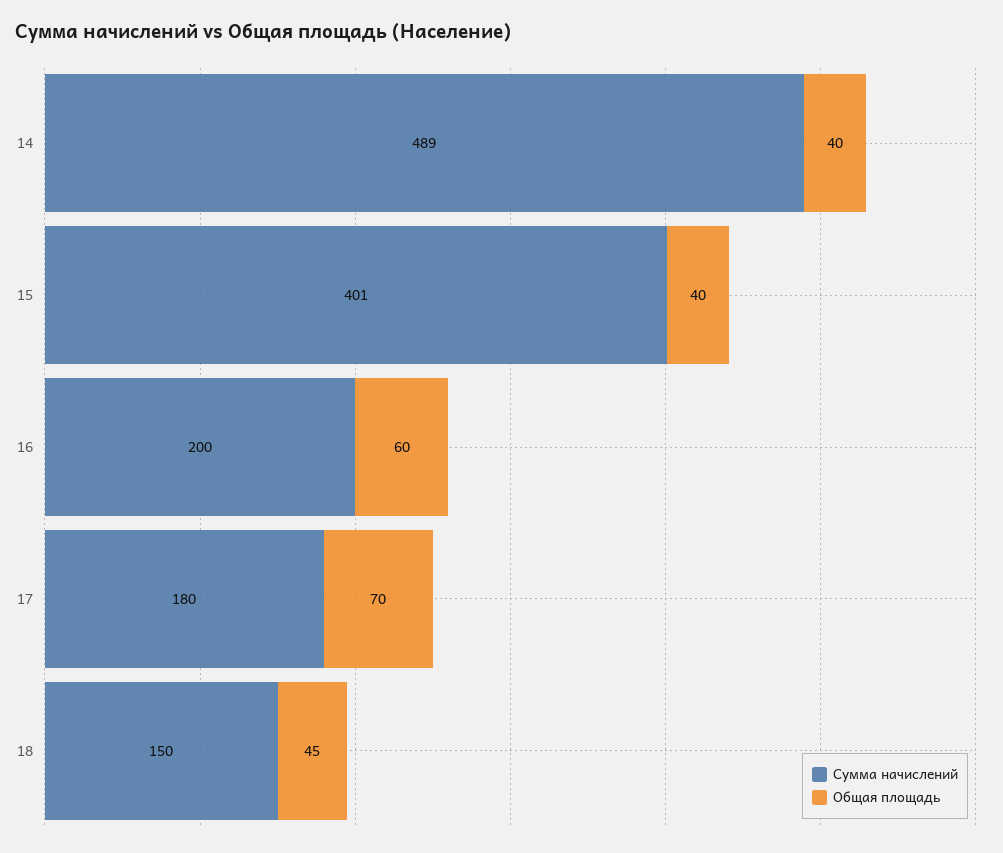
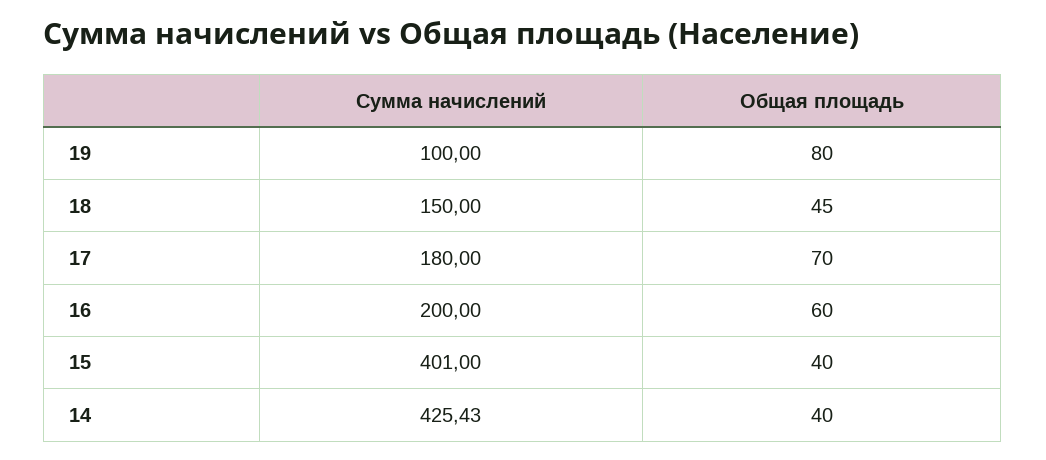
  {
    "Сумма начислений": {
-     "14": 489,
+     "14": 425.43,
      "15": 401,
      "16": 200,
      "17": 180,
-     "18": 150
+     "18": 150,
+     "19": 100
    },
    "Общая площадь": {
      "14": 40,
      "15": 40,
      "16": 60,
      "17": 70,
-     "18": 45
+     "18": 45,
+     "19": 80
    }
  }

